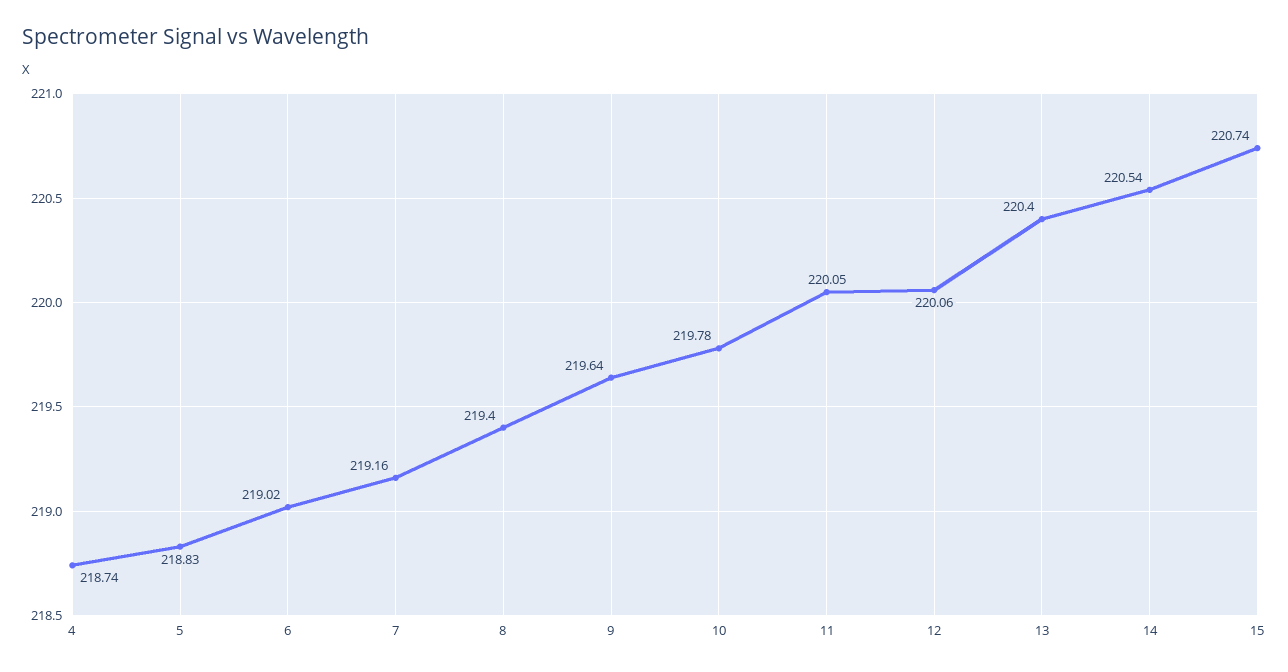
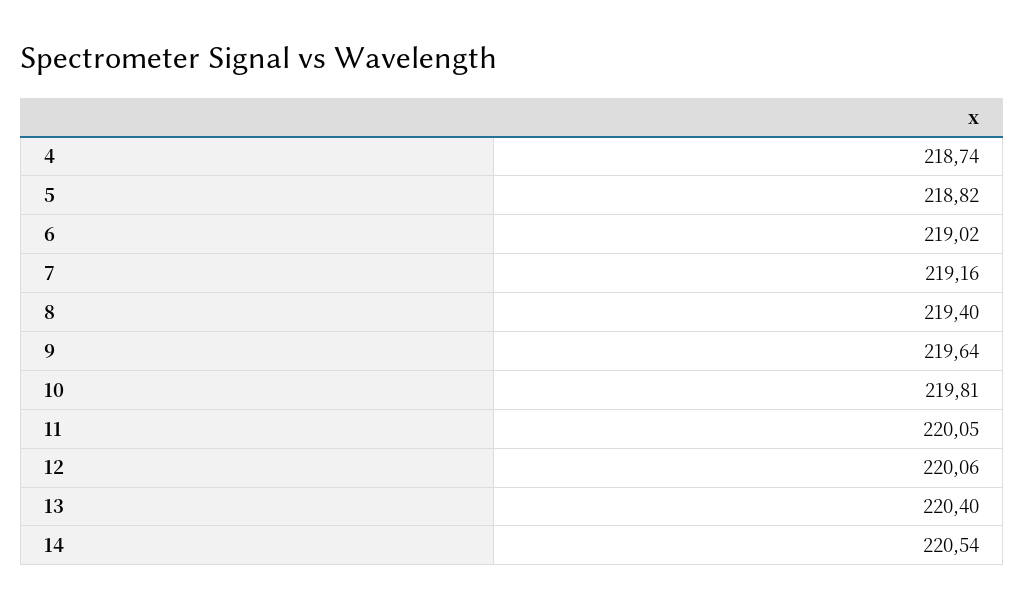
  {
    "4": 218.74,
-   "5": 218.83,
+   "5": 218.82,
    "6": 219.02,
    "7": 219.16,
    "8": 219.4,
    "9": 219.64,
-   "10": 219.78,
+   "10": 219.81,
    "11": 220.05,
    "12": 220.06,
    "13": 220.4,
-   "14": 220.54,
+   "14": 220.54
-   "15": 220.74
  }

